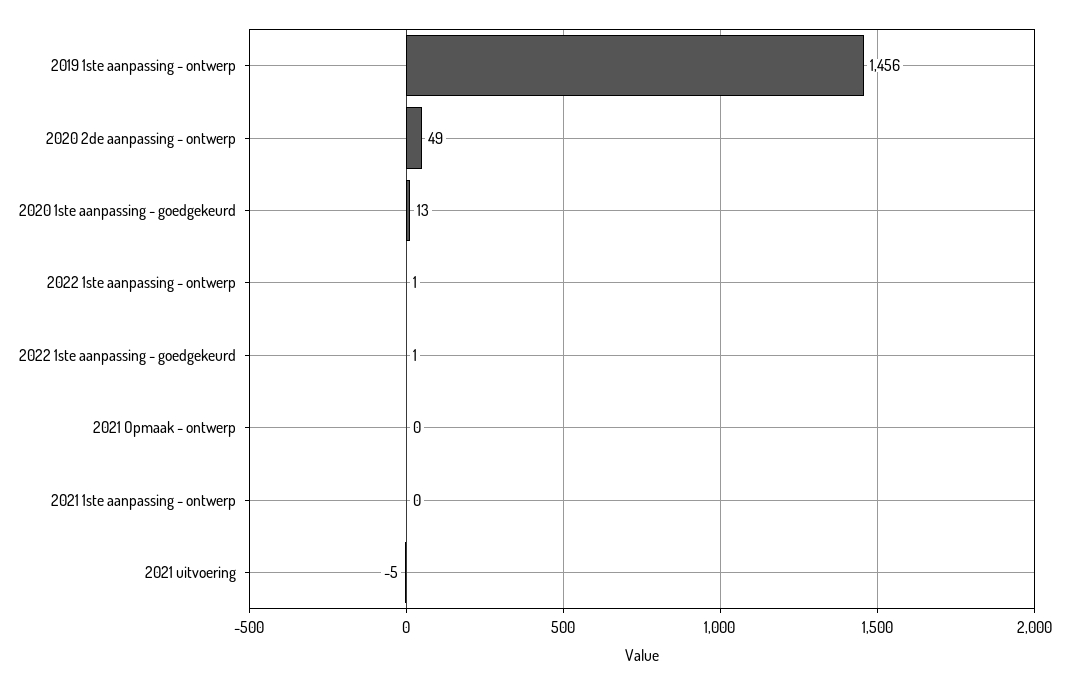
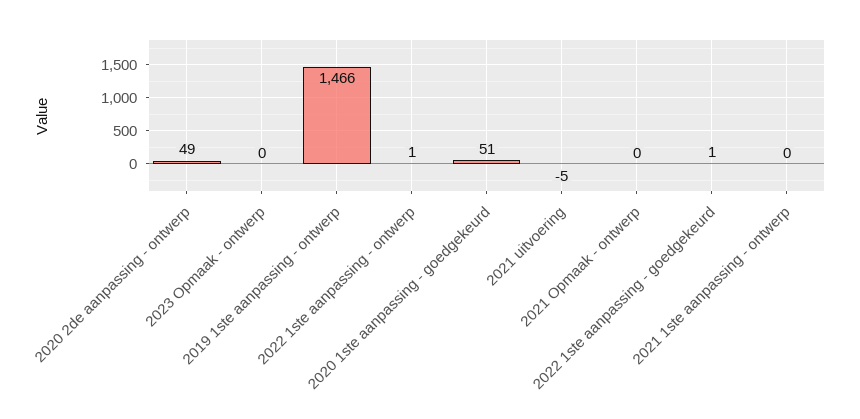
  {
-   "2019 1ste aanpassing - ontwerp": 1456,
+   "2019 1ste aanpassing - ontwerp": 1466,
    "2020 2de aanpassing - ontwerp": 49,
-   "2020 1ste aanpassing - goedgekeurd": 13,
+   "2020 1ste aanpassing - goedgekeurd": 51,
    "2022 1ste aanpassing - ontwerp": 1,
    "2022 1ste aanpassing - goedgekeurd": 1,
    "2021 Opmaak - ontwerp": 0,
    "2021 1ste aanpassing - ontwerp": 0,
-   "2021 uitvoering": -5
+   "2021 uitvoering": -5,
+   "2023 Opmaak - ontwerp": 0
  }

